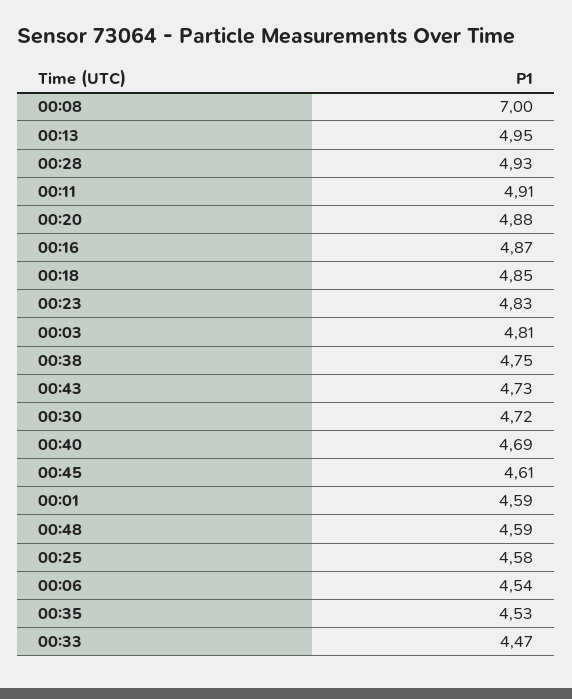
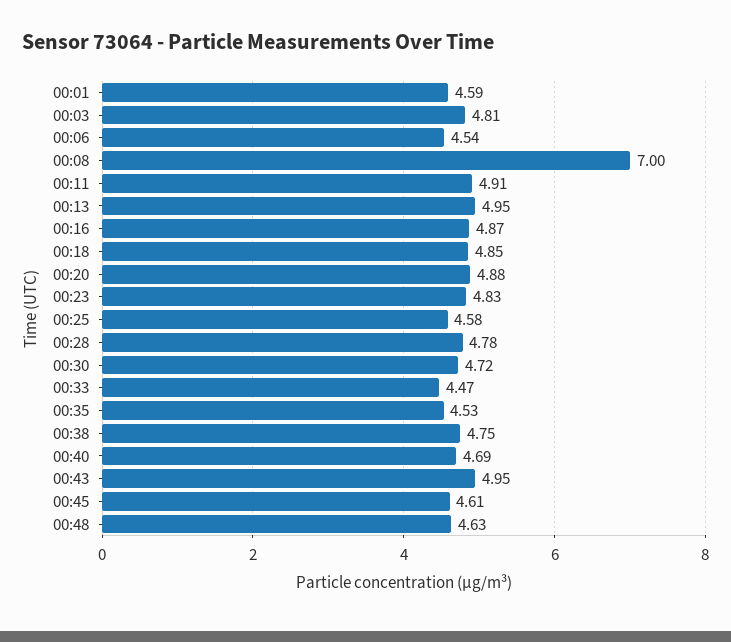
  {
    "00:08": 7,
    "00:13": 4.95,
-   "00:28": 4.93,
+   "00:28": 4.78,
    "00:11": 4.91,
    "00:20": 4.88,
    "00:16": 4.87,
    "00:18": 4.85,
    "00:23": 4.83,
    "00:03": 4.81,
    "00:38": 4.75,
-   "00:43": 4.73,
+   "00:43": 4.95,
    "00:30": 4.72,
    "00:40": 4.69,
    "00:45": 4.61,
    "00:01": 4.59,
-   "00:48": 4.59,
+   "00:48": 4.63,
    "00:25": 4.58,
    "00:06": 4.54,
    "00:35": 4.53,
    "00:33": 4.47
  }

